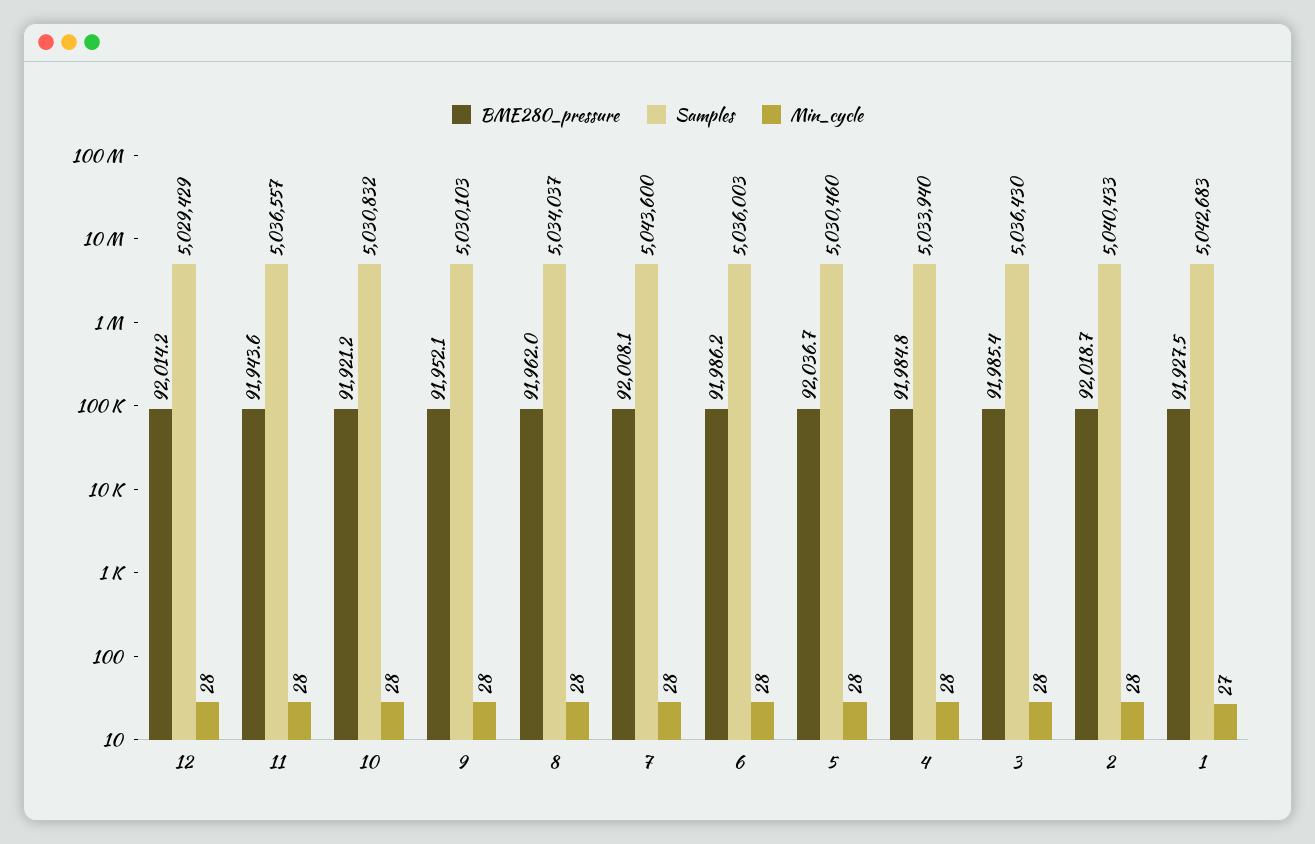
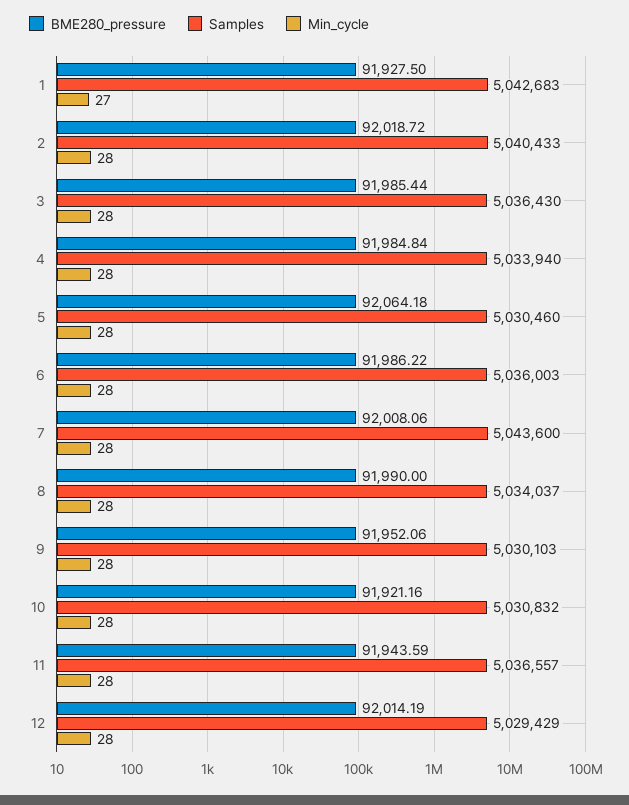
  {
    "BME280_pressure": {
      "12": 92014.19,
      "11": 91943.59,
      "10": 91921.16,
      "9": 91952.06,
-     "8": 91962,
+     "8": 91990,
      "7": 92008.06,
      "6": 91986.22,
-     "5": 92036.7,
+     "5": 92064.18,
      "4": 91984.84,
      "3": 91985.44,
      "2": 92018.72,
      "1": 91927.5
    },
    "Samples": {
      "12": 5029429,
      "11": 5036557,
      "10": 5030832,
      "9": 5030103,
      "8": 5034037,
      "7": 5043600,
      "6": 5036003,
      "5": 5030460,
      "4": 5033940,
      "3": 5036430,
      "2": 5040433,
      "1": 5042683
    },
    "Min_cycle": {
      "12": 28,
      "11": 28,
      "10": 28,
      "9": 28,
      "8": 28,
      "7": 28,
      "6": 28,
      "5": 28,
      "4": 28,
      "3": 28,
      "2": 28,
      "1": 27
    }
  }

